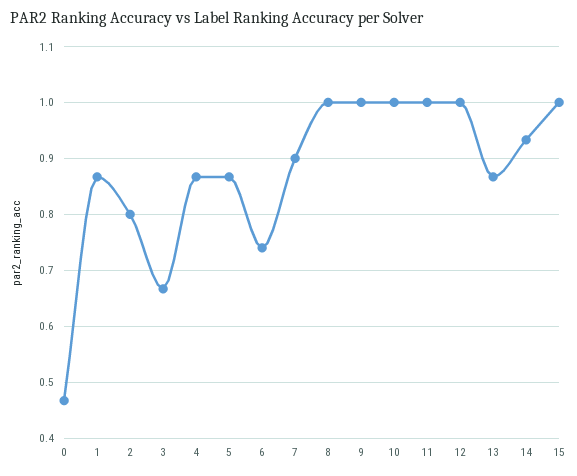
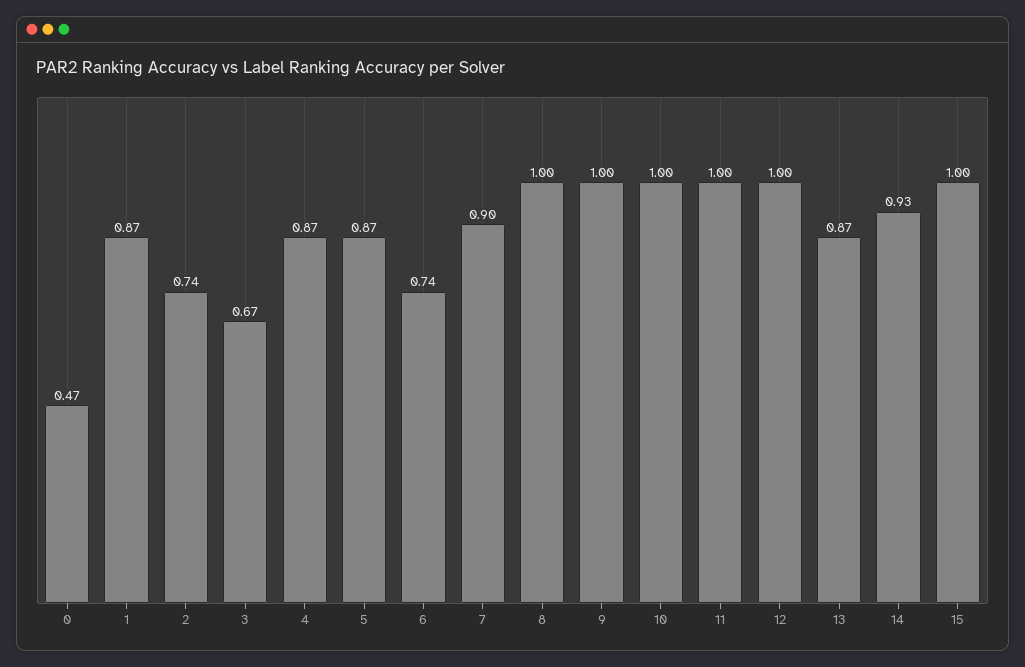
  {
    "0": 0.47,
    "1": 0.87,
-   "2": 0.8,
+   "2": 0.74,
    "3": 0.67,
    "4": 0.87,
    "5": 0.87,
    "6": 0.74,
    "7": 0.9,
    "8": 1,
    "9": 1,
    "10": 1,
    "11": 1,
    "12": 1,
    "13": 0.87,
    "14": 0.93,
    "15": 1
  }

